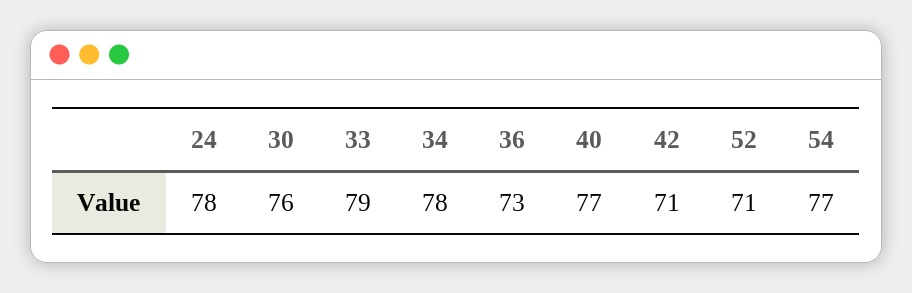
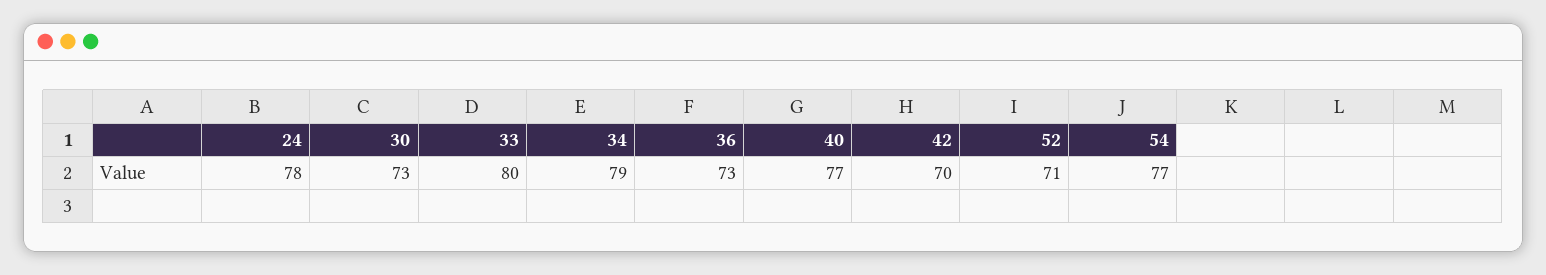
  {
    "24": 78,
-   "30": 76,
+   "30": 73,
-   "33": 79,
+   "33": 80,
-   "34": 78,
+   "34": 79,
    "36": 73,
    "40": 77,
-   "42": 71,
+   "42": 70,
    "52": 71,
    "54": 77
  }

